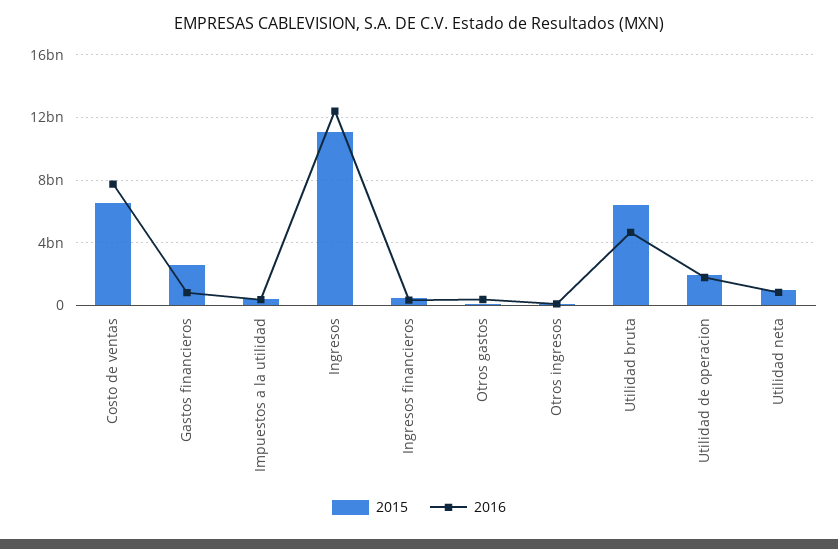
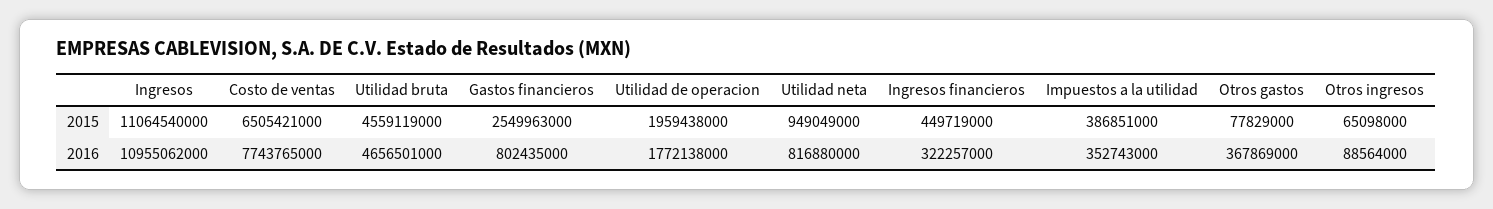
  {
    "2015": {
      "Costo de ventas": 6505421000,
      "Gastos financieros": 2549963000,
      "Impuestos a la utilidad": 386851000,
      "Ingresos": 11064540000,
      "Ingresos financieros": 449719000,
      "Otros gastos": 77829000,
      "Otros ingresos": 65098000,
-     "Utilidad bruta": 6500000000,
+     "Utilidad bruta": 4559119000,
      "Utilidad de operacion": 1959438000,
      "Utilidad neta": 949049000
    },
    "2016": {
      "Costo de ventas": 7743765000,
      "Gastos financieros": 802435000,
      "Impuestos a la utilidad": 352743000,
-     "Ingresos": 12500000000,
+     "Ingresos": 10955062000,
      "Ingresos financieros": 322257000,
      "Otros gastos": 367869000,
      "Otros ingresos": 88564000,
      "Utilidad bruta": 4656501000,
      "Utilidad de operacion": 1772138000,
      "Utilidad neta": 816880000
    }
  }

